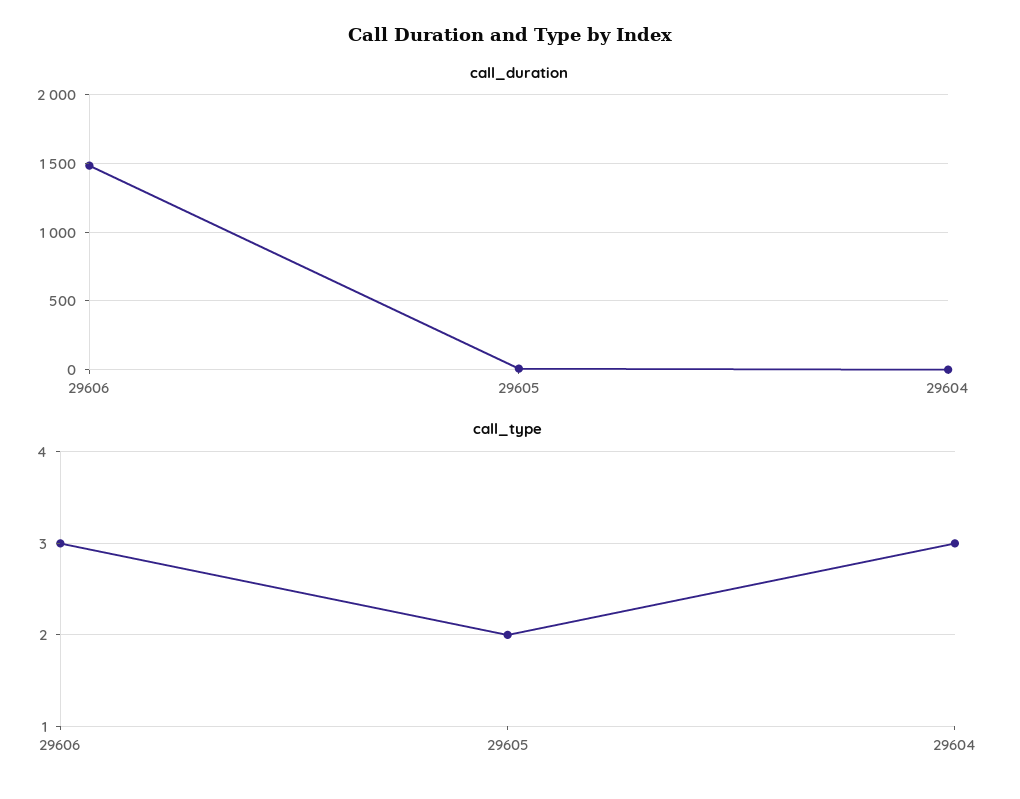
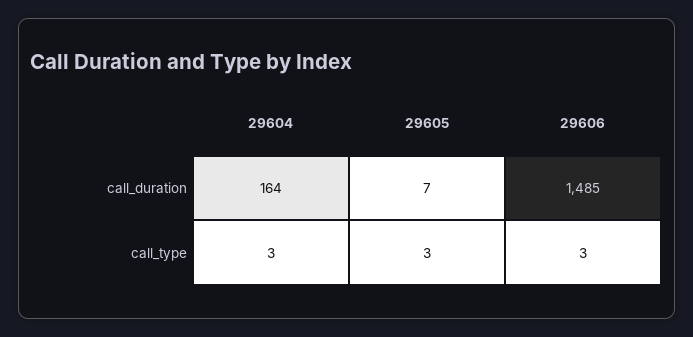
  {
    "call_duration": {
      "29606": 1485,
      "29605": 7,
-     "29604": 0
+     "29604": 164
    },
    "call_type": {
      "29606": 3,
-     "29605": 2,
+     "29605": 3,
      "29604": 3
    }
  }

